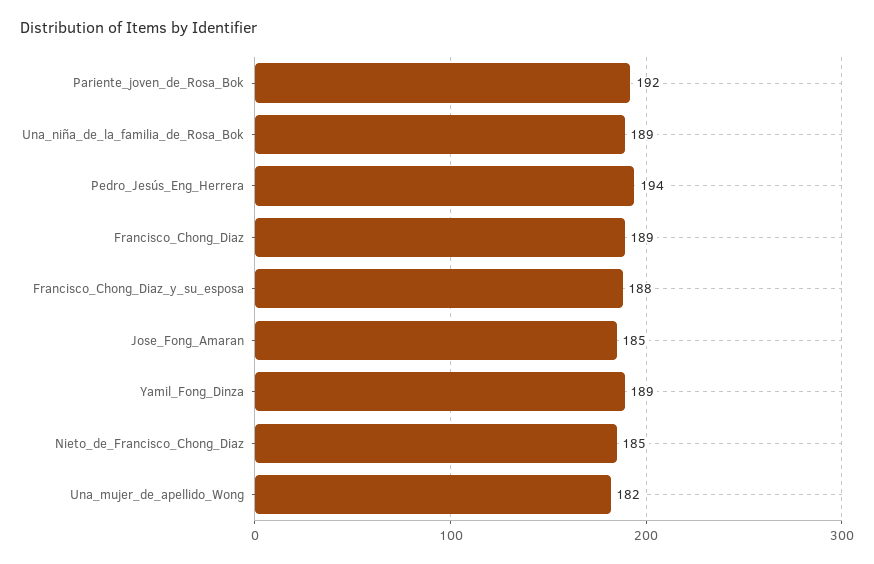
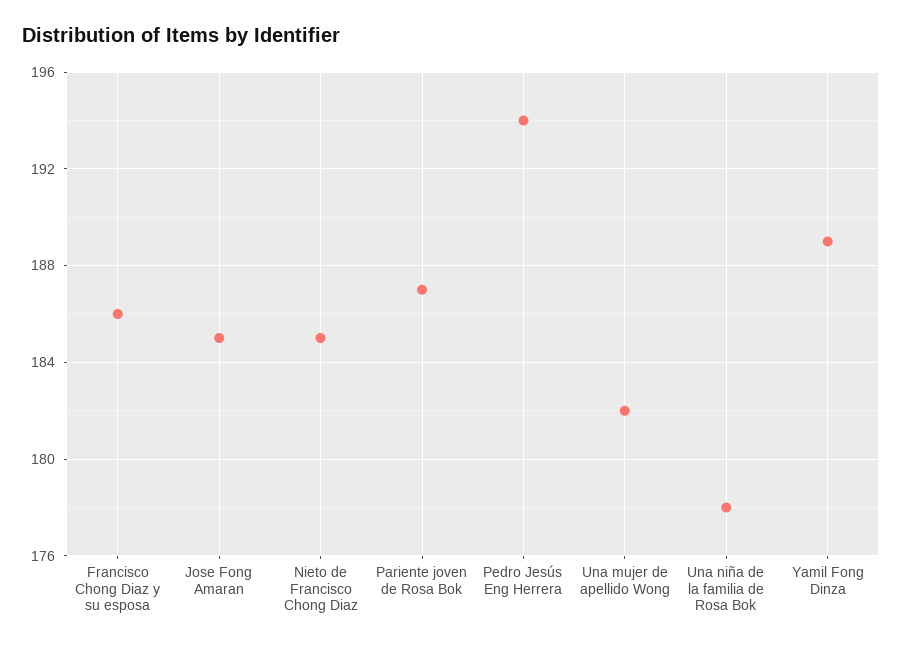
  {
-   "Pariente_joven_de_Rosa_Bok": 192,
+   "Pariente_joven_de_Rosa_Bok": 187,
-   "Una_niña_de_la_familia_de_Rosa_Bok": 189,
+   "Una_niña_de_la_familia_de_Rosa_Bok": 178,
    "Pedro_Jesús_Eng_Herrera": 194,
-   "Francisco_Chong_Diaz": 189,
-   "Francisco_Chong_Diaz_y_su_esposa": 188,
+   "Francisco_Chong_Diaz_y_su_esposa": 186,
    "Jose_Fong_Amaran": 185,
    "Yamil_Fong_Dinza": 189,
    "Nieto_de_Francisco_Chong_Diaz": 185,
    "Una_mujer_de_apellido_Wong": 182
  }

